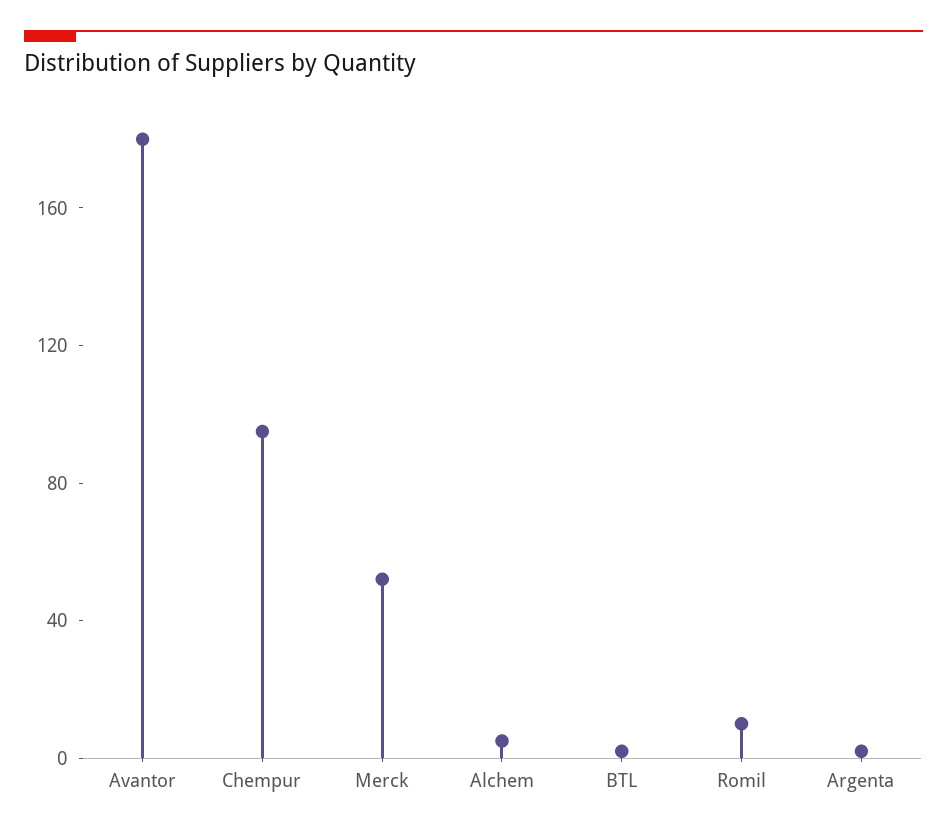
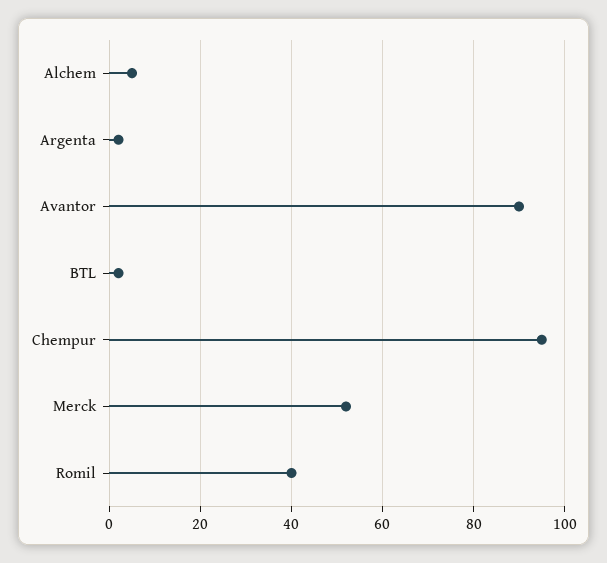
  {
-   "Avantor": 180,
+   "Avantor": 90,
    "Chempur": 95,
    "Merck": 50,
    "Alchem": 5,
    "BTL": 0,
-   "Romil": 10,
+   "Romil": 40,
    "Argenta": 0
  }

